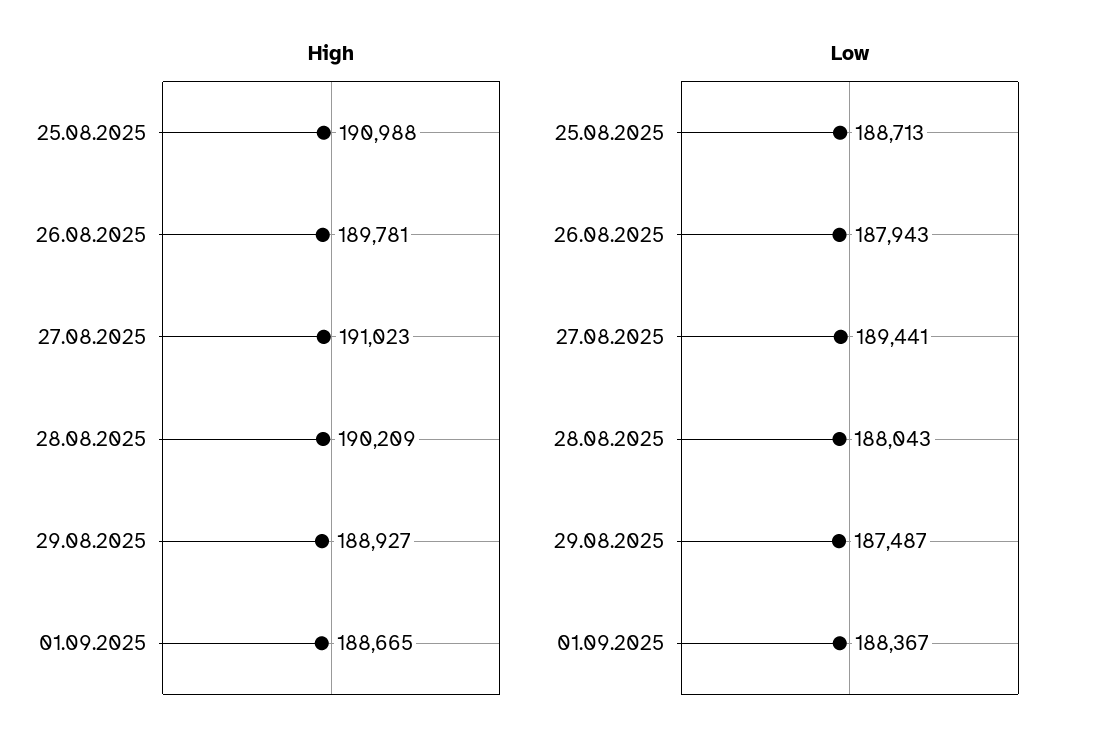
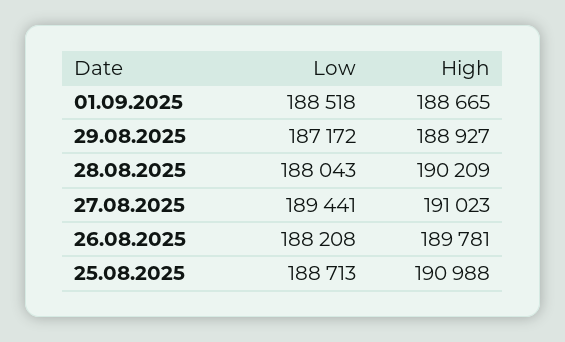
  {
    "High": {
      "25.08.2025": 190988,
      "26.08.2025": 189781,
      "27.08.2025": 191023,
      "28.08.2025": 190209,
      "29.08.2025": 188927,
      "01.09.2025": 188665
    },
    "Low": {
      "25.08.2025": 188713,
-     "26.08.2025": 187943,
+     "26.08.2025": 188208,
      "27.08.2025": 189441,
      "28.08.2025": 188043,
-     "29.08.2025": 187487,
+     "29.08.2025": 187172,
-     "01.09.2025": 188367
+     "01.09.2025": 188518
    }
  }

